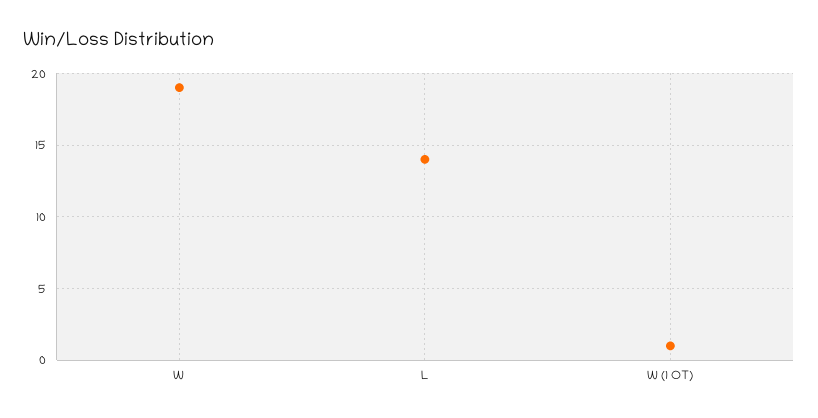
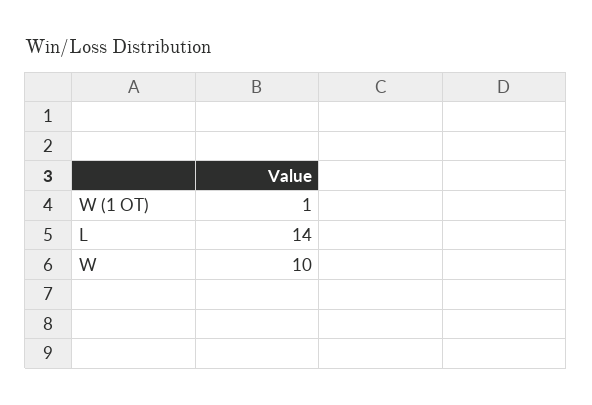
  {
-   "W": 19,
+   "W": 10,
    "L": 14,
    "W (1 OT)": 1
  }

